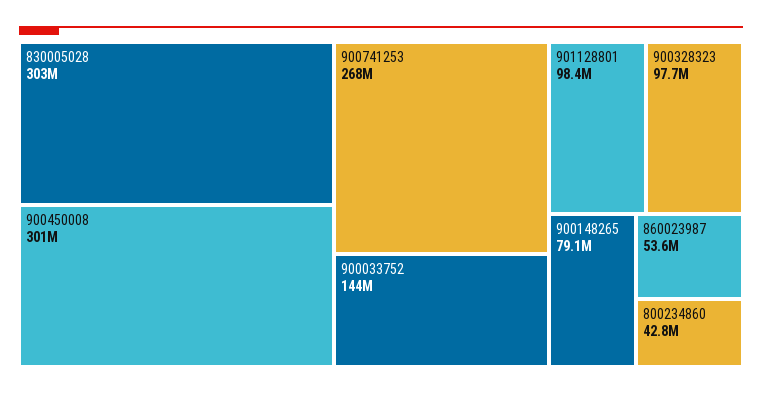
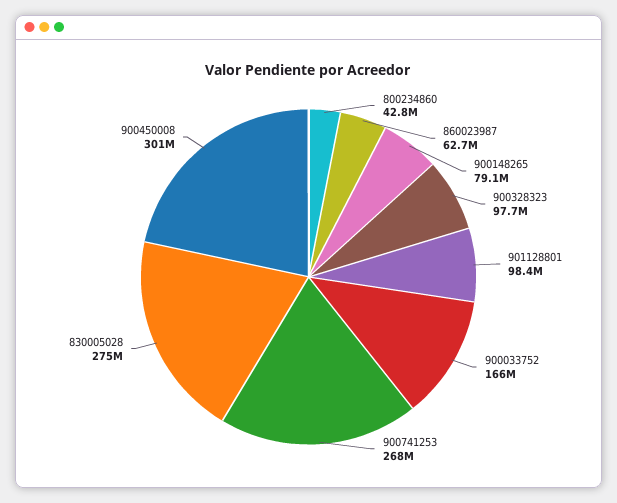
  {
-   "830005028": 303000000,
+   "830005028": 275000000,
    "900450008": 301000000,
    "900741253": 268000000,
-   "900033752": 144000000,
+   "900033752": 166000000,
    "901128801": 98400000,
    "900328323": 97700000,
    "900148265": 79100000,
-   "860023987": 53600000,
+   "860023987": 62700000,
    "800234860": 42800000
  }

